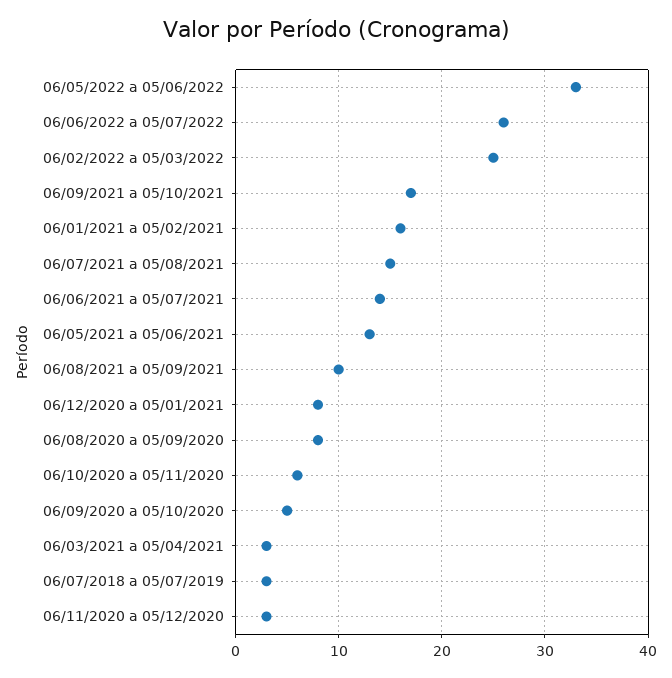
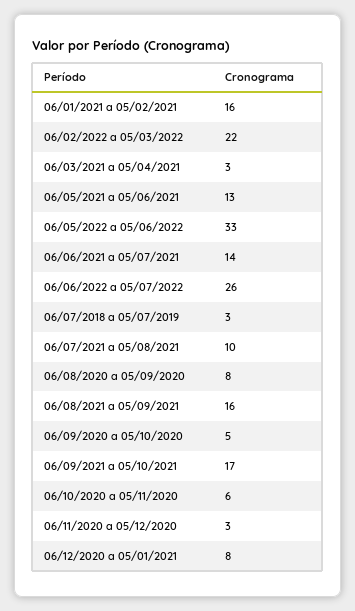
  {
    "06/05/2022 a 05/06/2022": 33,
    "06/06/2022 a 05/07/2022": 26,
-   "06/02/2022 a 05/03/2022": 25,
+   "06/02/2022 a 05/03/2022": 22,
    "06/09/2021 a 05/10/2021": 17,
    "06/01/2021 a 05/02/2021": 16,
-   "06/07/2021 a 05/08/2021": 15,
+   "06/07/2021 a 05/08/2021": 10,
    "06/06/2021 a 05/07/2021": 14,
    "06/05/2021 a 05/06/2021": 13,
-   "06/08/2021 a 05/09/2021": 10,
+   "06/08/2021 a 05/09/2021": 16,
    "06/12/2020 a 05/01/2021": 8,
    "06/08/2020 a 05/09/2020": 8,
    "06/10/2020 a 05/11/2020": 6,
    "06/09/2020 a 05/10/2020": 5,
    "06/03/2021 a 05/04/2021": 3,
    "06/07/2018 a 05/07/2019": 3,
    "06/11/2020 a 05/12/2020": 3
  }

